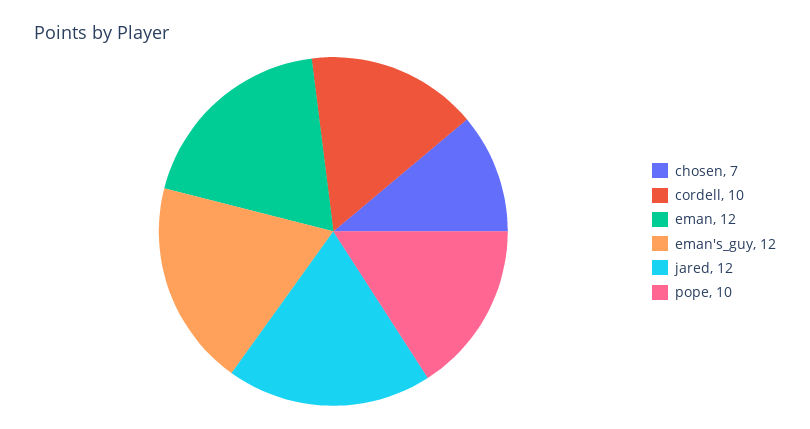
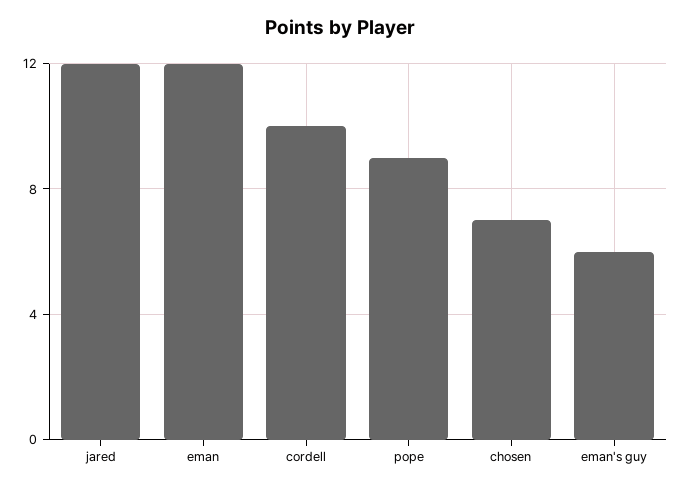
  {
    "chosen": 7,
    "cordell": 10,
    "eman": 12,
-   "eman's_guy": 12,
+   "eman's_guy": 6,
    "jared": 12,
-   "pope": 10
+   "pope": 9
  }

